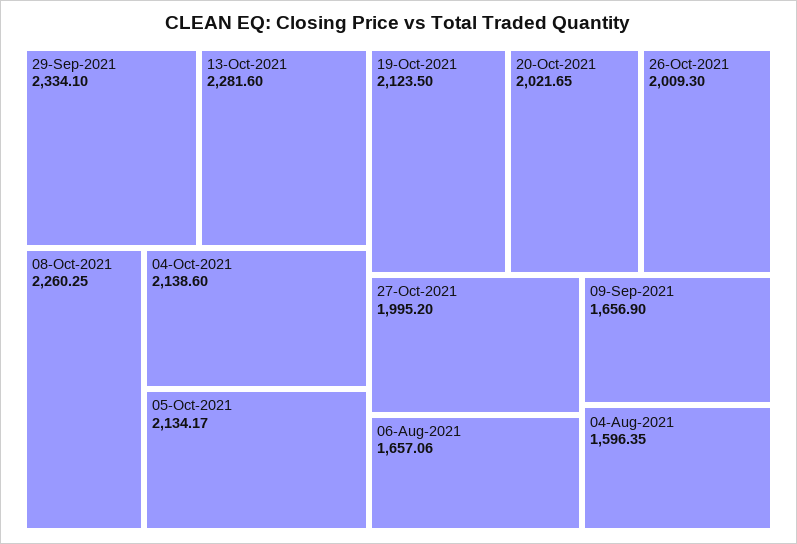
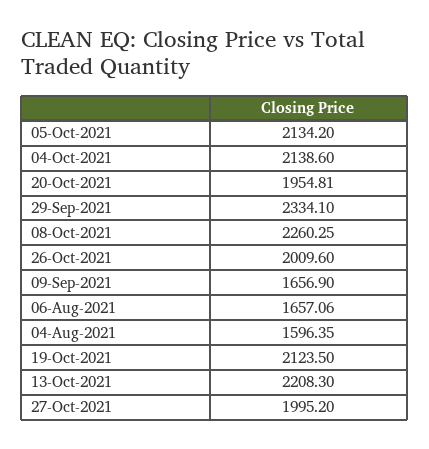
  {
    "29-Sep-2021": 2334.1,
-   "13-Oct-2021": 2281.6,
+   "13-Oct-2021": 2208.3,
    "08-Oct-2021": 2260.25,
    "04-Oct-2021": 2138.6,
-   "05-Oct-2021": 2134.17,
+   "05-Oct-2021": 2134.2,
    "19-Oct-2021": 2123.5,
-   "20-Oct-2021": 2021.65,
+   "20-Oct-2021": 1954.81,
-   "26-Oct-2021": 2009.3,
+   "26-Oct-2021": 2009.6,
    "27-Oct-2021": 1995.2,
    "06-Aug-2021": 1657.06,
    "09-Sep-2021": 1656.9,
    "04-Aug-2021": 1596.35
  }

